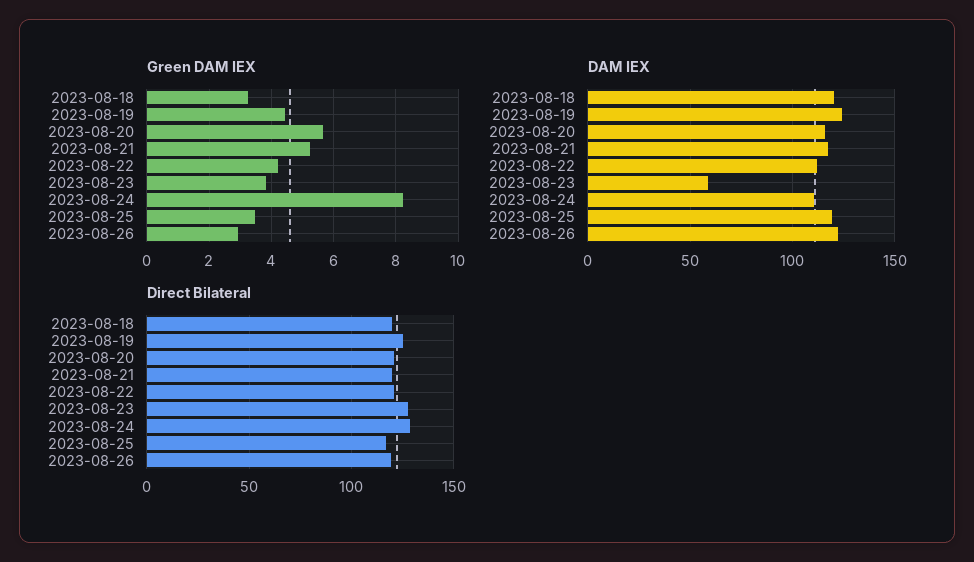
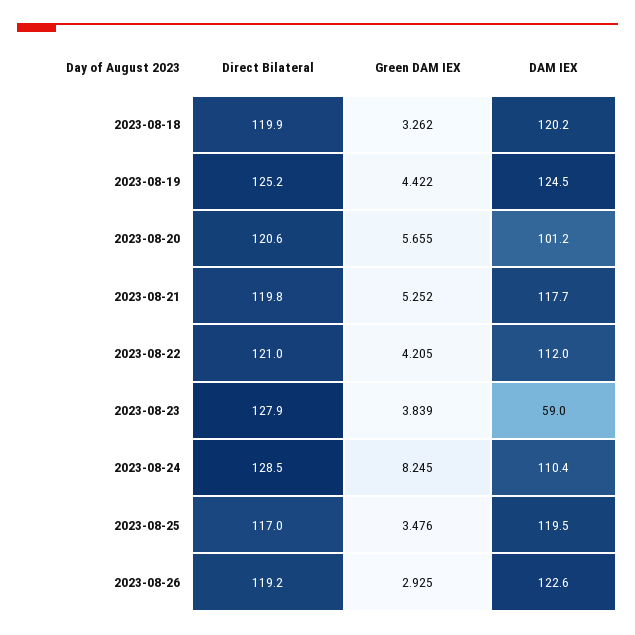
  {
    "Green DAM IEX": {
      "2023-08-18": 3.262,
      "2023-08-19": 4.422,
      "2023-08-20": 5.655,
      "2023-08-21": 5.252,
      "2023-08-22": 4.205,
      "2023-08-23": 3.839,
      "2023-08-24": 8.245,
      "2023-08-25": 3.476,
      "2023-08-26": 2.925
    },
    "DAM IEX": {
      "2023-08-18": 120.2,
      "2023-08-19": 124.5,
-     "2023-08-20": 115,
+     "2023-08-20": 101.2,
      "2023-08-21": 117.7,
      "2023-08-22": 112,
      "2023-08-23": 59,
      "2023-08-24": 110.4,
      "2023-08-25": 119.5,
      "2023-08-26": 122.6
    },
    "Direct Bilateral": {
      "2023-08-18": 119.9,
      "2023-08-19": 125.2,
      "2023-08-20": 120.6,
      "2023-08-21": 119.8,
      "2023-08-22": 121,
      "2023-08-23": 127.9,
      "2023-08-24": 128.5,
      "2023-08-25": 117,
      "2023-08-26": 119.2
    }
  }

